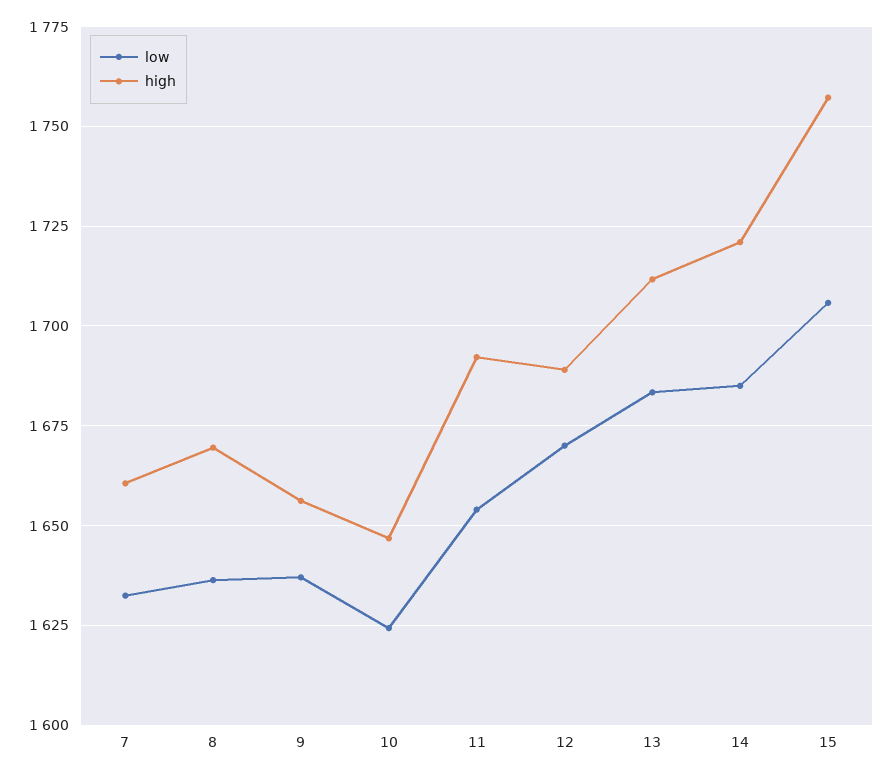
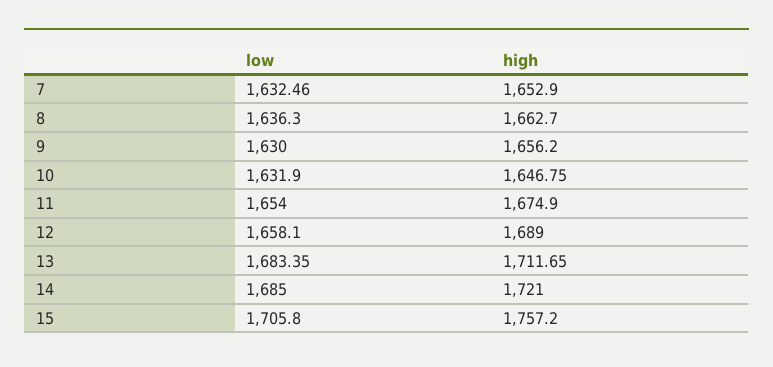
  {
    "low": {
      "7": 1632.46,
      "8": 1636.3,
-     "9": 1637.5,
+     "9": 1630,
-     "10": 1625,
+     "10": 1631.9,
      "11": 1654,
-     "12": 1670,
+     "12": 1658.1,
      "13": 1683.35,
      "14": 1685,
      "15": 1705.8
    },
    "high": {
-     "7": 1660,
+     "7": 1652.9,
-     "8": 1670,
+     "8": 1662.7,
      "9": 1656.2,
      "10": 1646.75,
-     "11": 1692.5,
+     "11": 1674.9,
      "12": 1689,
      "13": 1711.65,
      "14": 1721,
      "15": 1757.2
    }
  }

